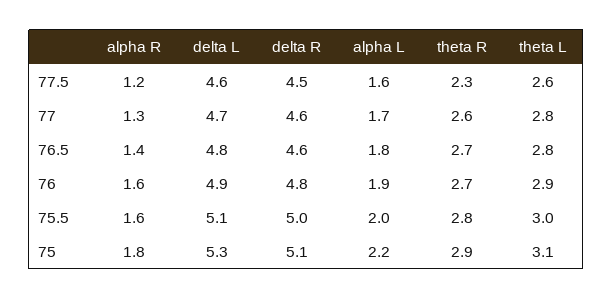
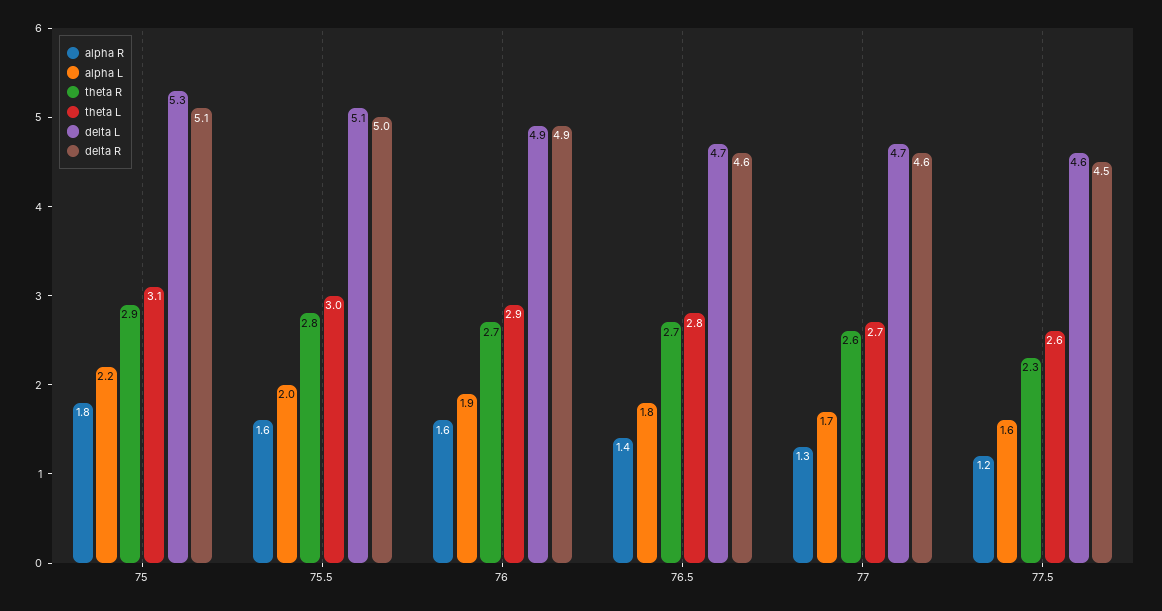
  {
    "alpha R": {
      "77.5": 1.2,
      "77": 1.3,
      "76.5": 1.4,
      "76": 1.6,
      "75.5": 1.6,
      "75": 1.8
    },
    "delta L": {
      "77.5": 4.6,
      "77": 4.7,
-     "76.5": 4.8,
+     "76.5": 4.7,
      "76": 4.9,
      "75.5": 5.1,
      "75": 5.3
    },
    "delta R": {
      "77.5": 4.5,
      "77": 4.6,
      "76.5": 4.6,
-     "76": 4.8,
+     "76": 4.9,
      "75.5": 5,
      "75": 5.1
    },
    "alpha L": {
      "77.5": 1.6,
      "77": 1.7,
      "76.5": 1.8,
      "76": 1.9,
      "75.5": 2,
      "75": 2.2
    },
    "theta R": {
      "77.5": 2.3,
      "77": 2.6,
      "76.5": 2.7,
      "76": 2.7,
      "75.5": 2.8,
      "75": 2.9
    },
    "theta L": {
      "77.5": 2.6,
-     "77": 2.8,
+     "77": 2.7,
      "76.5": 2.8,
      "76": 2.9,
      "75.5": 3,
      "75": 3.1
    }
  }

